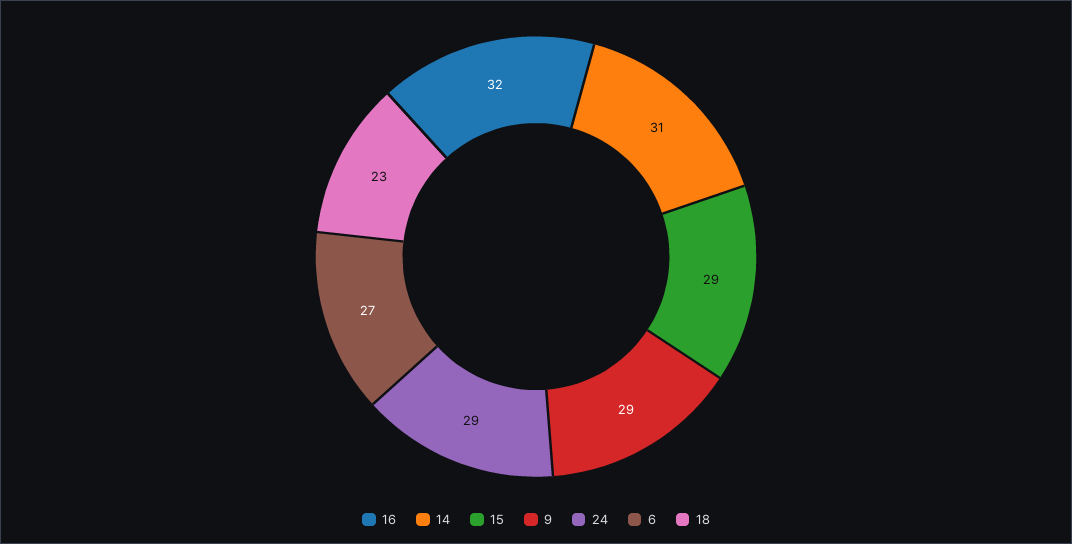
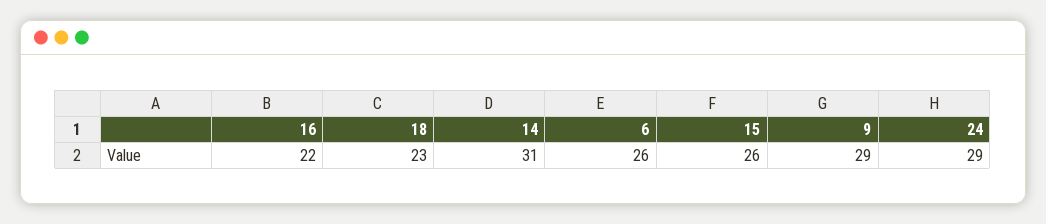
  {
-   "16": 32,
+   "16": 22,
    "14": 31,
-   "15": 29,
+   "15": 26,
    "9": 29,
    "24": 29,
-   "6": 27,
+   "6": 26,
    "18": 23
  }

